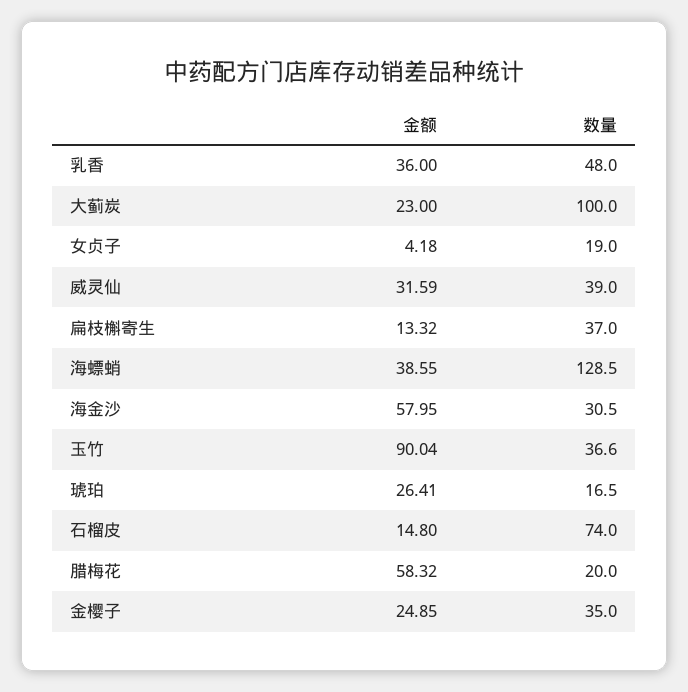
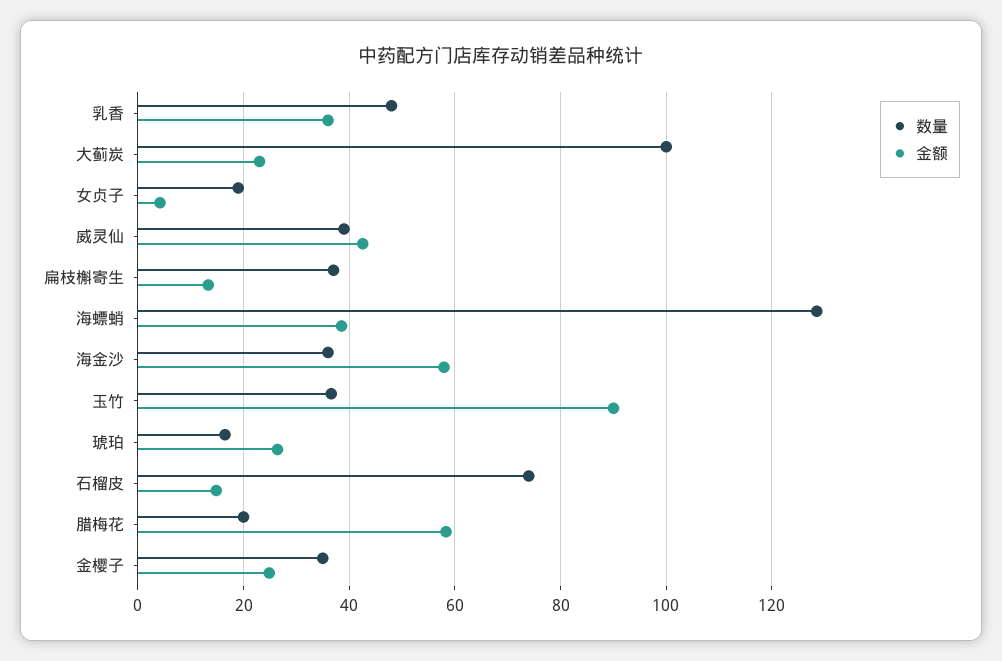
  {
    "金额": {
      "乳香": 36,
      "大蓟炭": 23,
      "女贞子": 4.18,
-     "威灵仙": 31.59,
+     "威灵仙": 42,
      "扁枝槲寄生": 13.32,
      "海螵蛸": 38.55,
      "海金沙": 57.95,
      "玉竹": 90.04,
      "琥珀": 26.41,
      "石榴皮": 14.8,
      "腊梅花": 58.32,
      "金樱子": 24.85
    },
    "数量": {
      "乳香": 48,
      "大蓟炭": 100,
      "女贞子": 19,
      "威灵仙": 39,
      "扁枝槲寄生": 37,
      "海螵蛸": 128.5,
-     "海金沙": 30.5,
+     "海金沙": 36,
      "玉竹": 36.6,
      "琥珀": 16.5,
      "石榴皮": 74,
      "腊梅花": 20,
      "金樱子": 35
    }
  }

